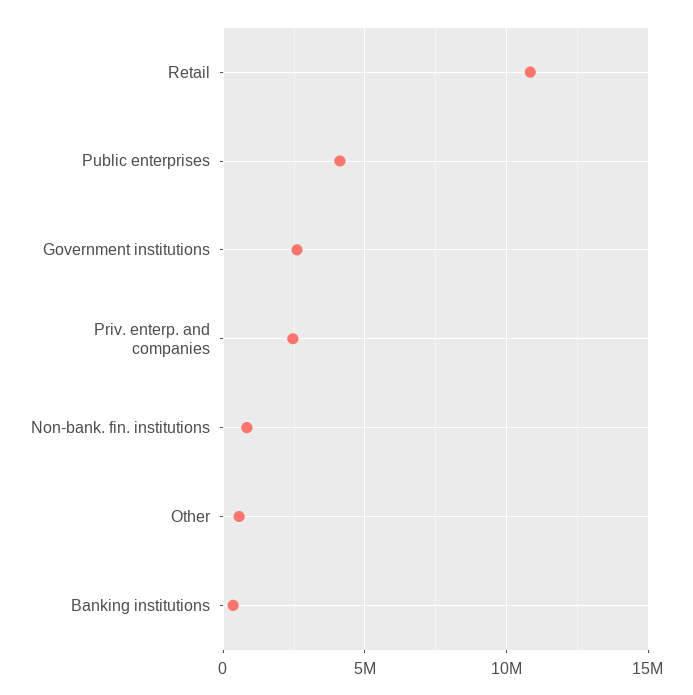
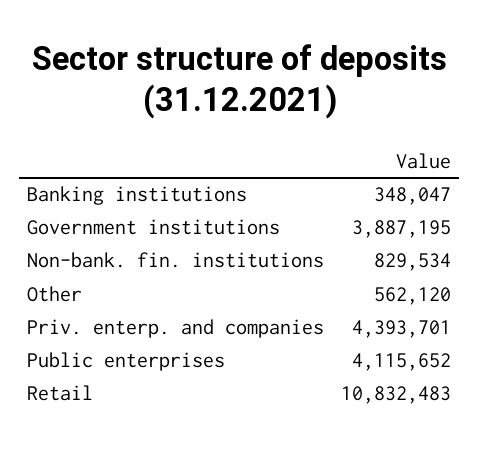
  {
    "Retail": 10832483,
    "Public enterprises": 4115652,
-   "Government institutions": 2500000,
+   "Government institutions": 3887195,
-   "Priv. enterp. and companies": 2500000,
+   "Priv. enterp. and companies": 4393701,
    "Non-bank. fin. institutions": 829534,
    "Other": 562120,
    "Banking institutions": 348047
  }

